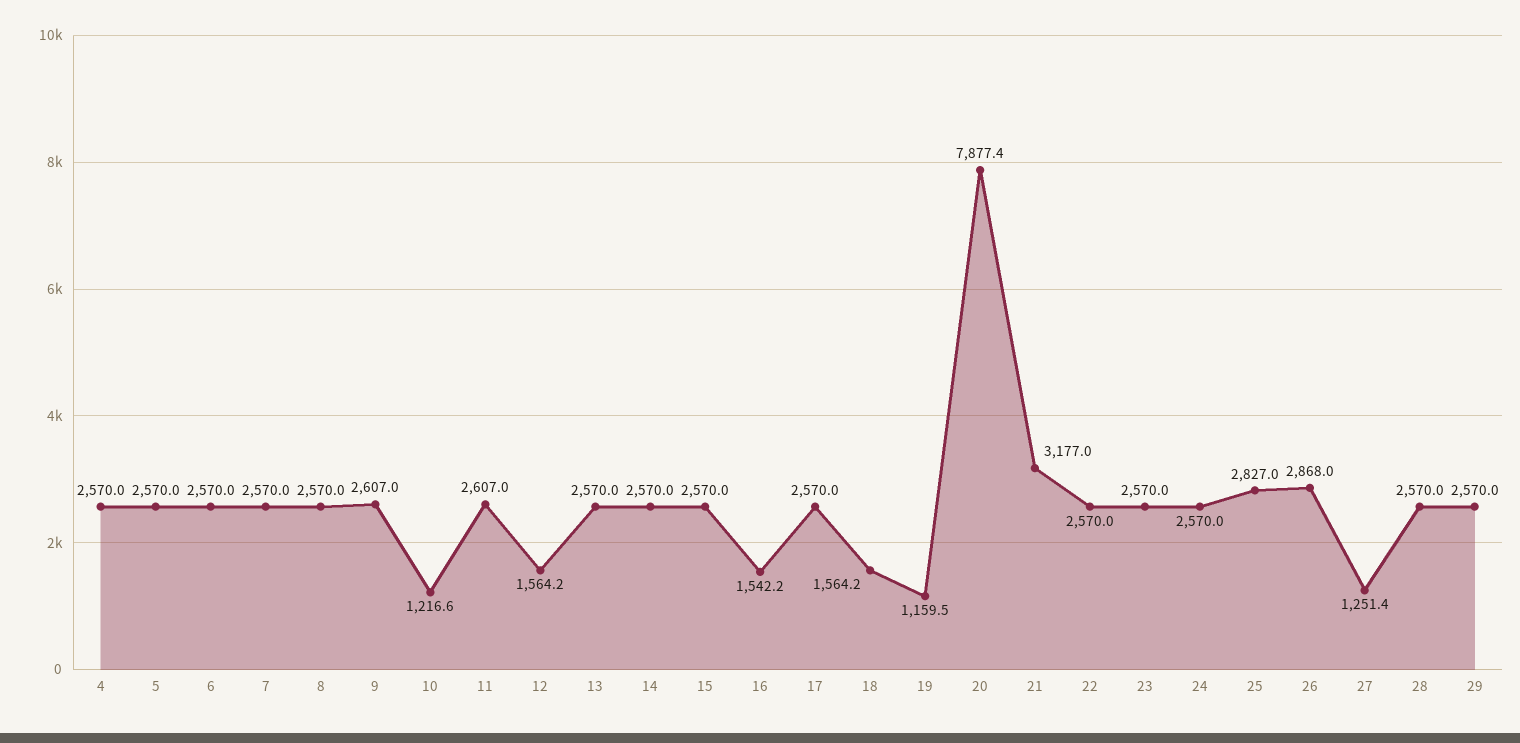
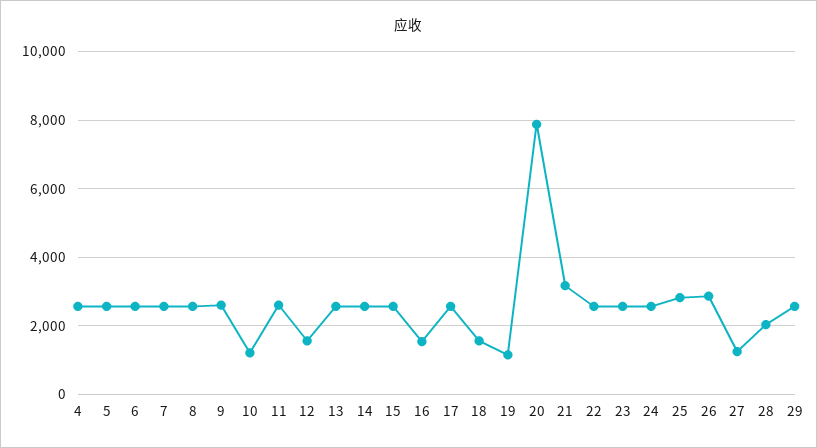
  {
    "4": 2570,
    "5": 2570,
    "6": 2570,
    "7": 2570,
    "8": 2570,
    "9": 2607,
    "10": 1216.6,
    "11": 2607,
    "12": 1564.2,
    "13": 2570,
    "14": 2570,
    "15": 2570,
    "16": 1542.2,
    "17": 2570,
    "18": 1564.2,
    "19": 1159.5,
    "20": 7877.4,
    "21": 3177,
    "22": 2570,
    "23": 2570,
    "24": 2570,
    "25": 2827,
    "26": 2868,
    "27": 1251.4,
-   "28": 2570,
+   "28": 2000,
    "29": 2570
  }

